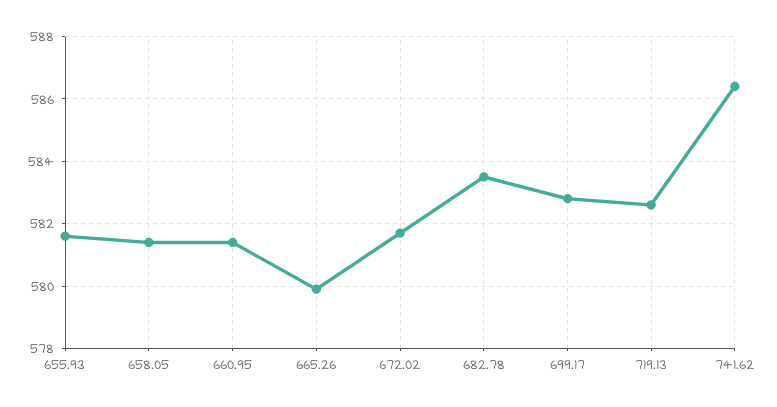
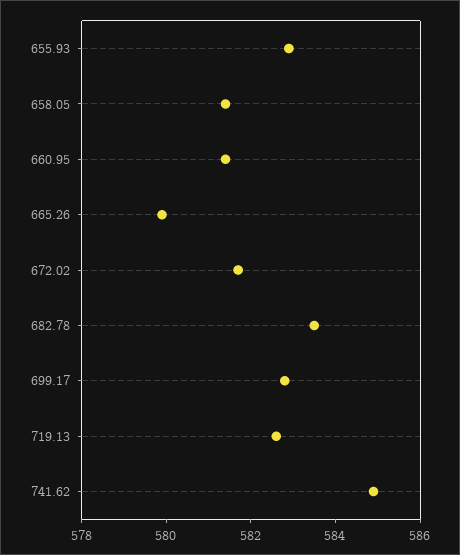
  {
-   "655.93": 581.5,
+   "655.93": 583,
    "658.05": 581.5,
    "660.95": 581.5,
    "665.26": 580,
    "672.02": 581.5,
    "682.78": 583.5,
    "699.17": 583,
    "719.13": 582.5,
-   "741.62": 586.5
+   "741.62": 585
  }

